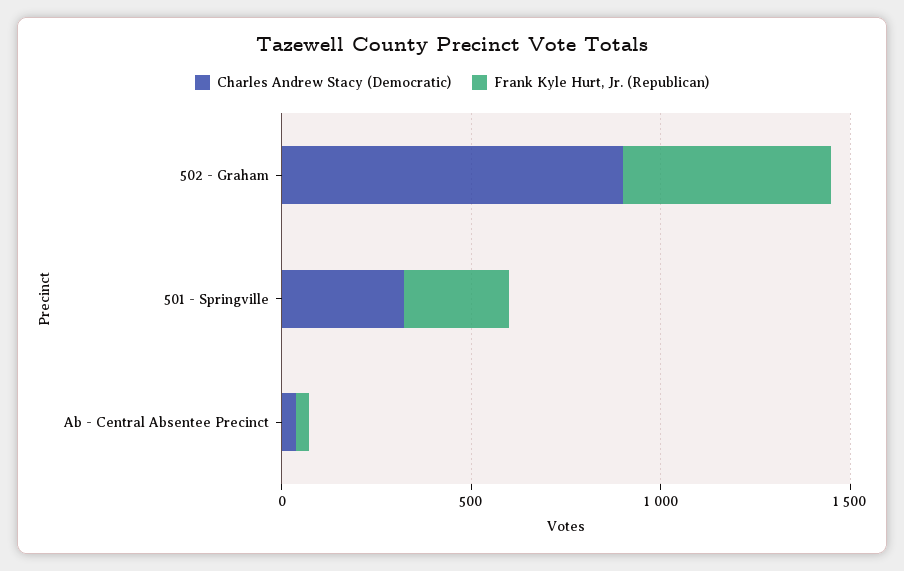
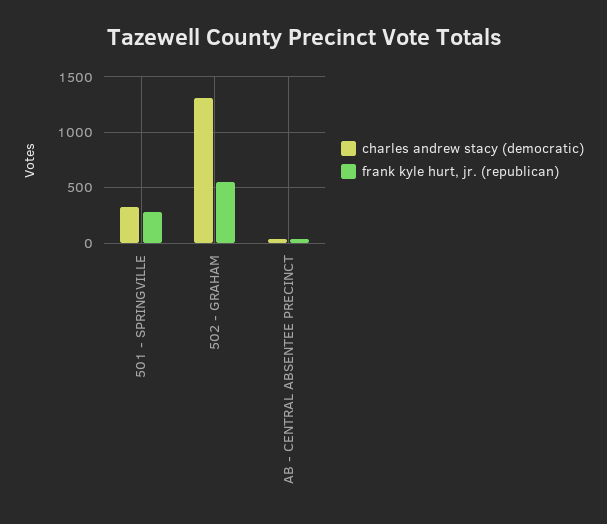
  {
    "Charles Andrew Stacy (Democratic)": {
-     "502 - Graham": 900,
+     "502 - Graham": 1300,
      "501 - Springville": 300,
      "Ab - Central Absentee Precinct": 0
    },
    "Frank Kyle Hurt, Jr. (Republican)": {
      "502 - Graham": 500,
      "501 - Springville": 300,
      "Ab - Central Absentee Precinct": 0
    }
  }

